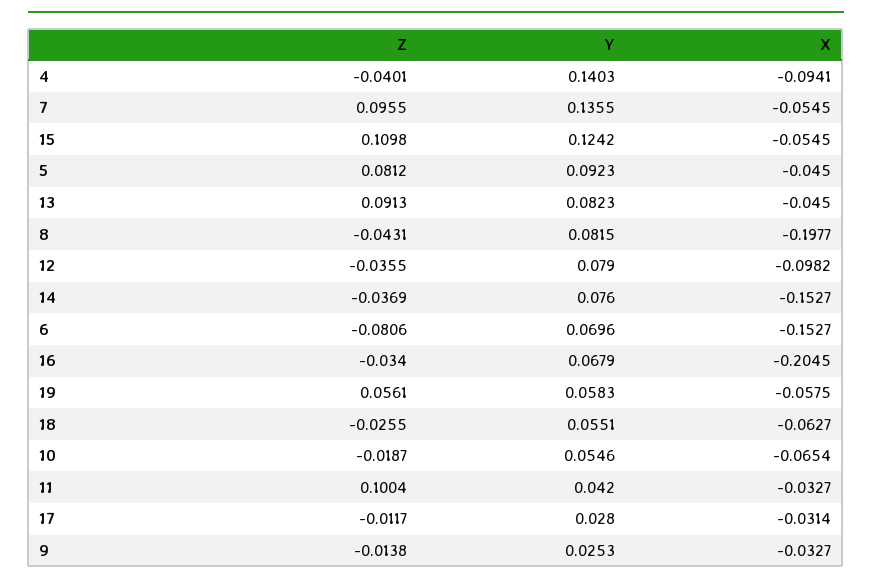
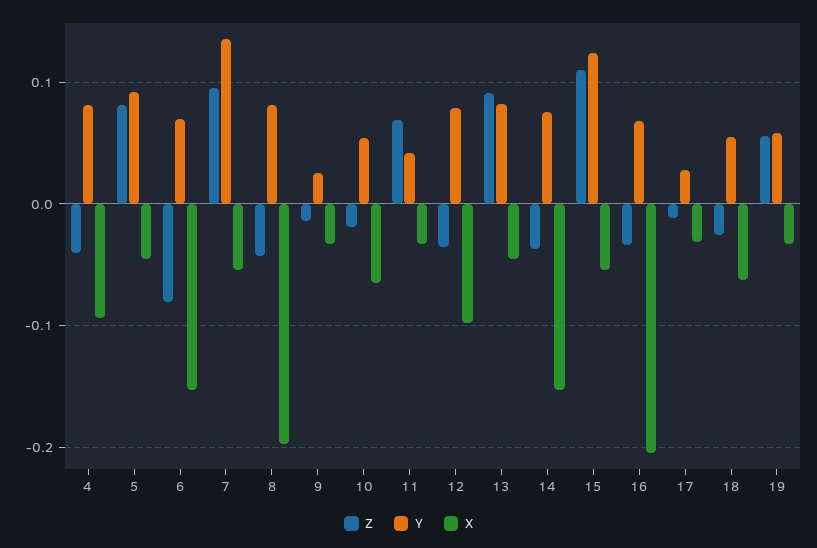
  {
    "Z": {
      "4": -0.0401,
      "7": 0.0955,
      "15": 0.1098,
      "5": 0.0812,
      "13": 0.0913,
      "8": -0.0431,
      "12": -0.0355,
      "14": -0.0369,
      "6": -0.0806,
      "16": -0.034,
      "19": 0.0561,
      "18": -0.0255,
      "10": -0.0187,
-     "11": 0.1004,
+     "11": 0.07,
      "17": -0.0117,
      "9": -0.0138
    },
    "Y": {
-     "4": 0.1403,
+     "4": 0.08,
      "7": 0.1355,
      "15": 0.1242,
      "5": 0.0923,
      "13": 0.0823,
      "8": 0.0815,
      "12": 0.079,
      "14": 0.076,
      "6": 0.0696,
      "16": 0.0679,
      "19": 0.0583,
      "18": 0.0551,
      "10": 0.0546,
      "11": 0.042,
      "17": 0.028,
      "9": 0.0253
    },
    "X": {
      "4": -0.0941,
      "7": -0.0545,
      "15": -0.0545,
      "5": -0.045,
      "13": -0.045,
      "8": -0.1977,
      "12": -0.0982,
      "14": -0.1527,
      "6": -0.1527,
      "16": -0.2045,
-     "19": -0.0575,
+     "19": -0.03,
      "18": -0.0627,
      "10": -0.0654,
      "11": -0.0327,
      "17": -0.0314,
      "9": -0.0327
    }
  }

